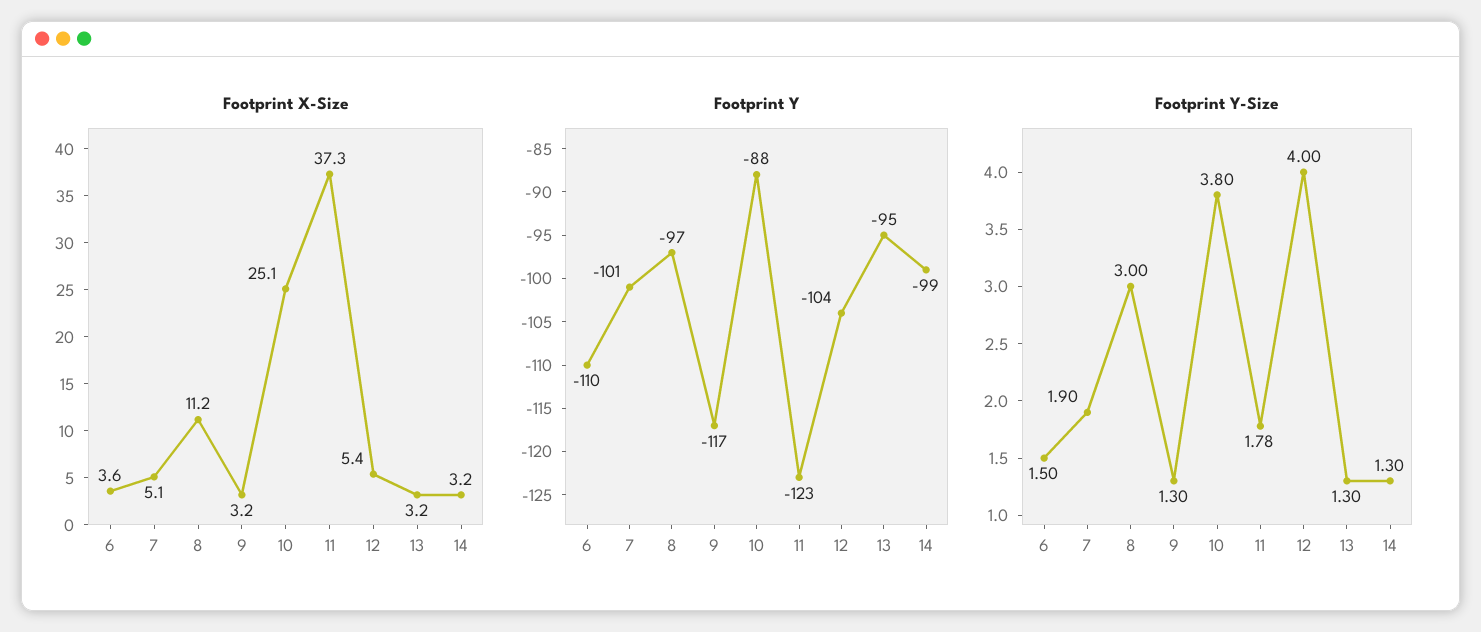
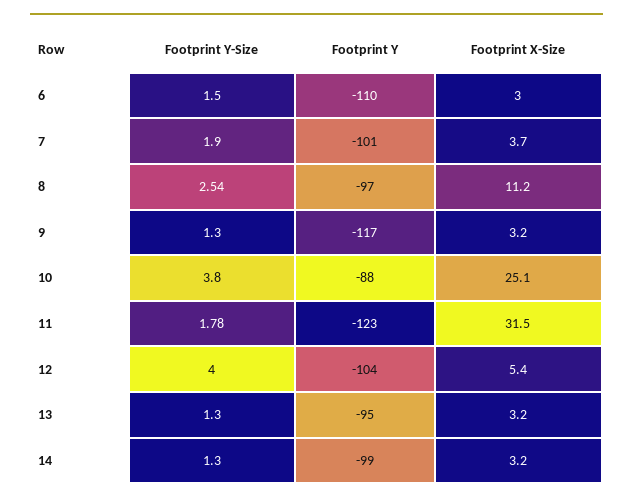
  {
    "Footprint X-Size": {
-     "6": 3.6,
+     "6": 3,
-     "7": 5.1,
+     "7": 3.7,
      "8": 11.2,
      "9": 3.2,
      "10": 25.1,
-     "11": 37.3,
+     "11": 31.5,
      "12": 5.4,
      "13": 3.2,
      "14": 3.2
    },
    "Footprint Y": {
      "6": -110,
      "7": -101,
      "8": -97,
      "9": -117,
      "10": -88,
      "11": -123,
      "12": -104,
      "13": -95,
      "14": -99
    },
    "Footprint Y-Size": {
      "6": 1.5,
      "7": 1.9,
-     "8": 3,
+     "8": 2.54,
      "9": 1.3,
      "10": 3.8,
      "11": 1.78,
      "12": 4,
      "13": 1.3,
      "14": 1.3
    }
  }

